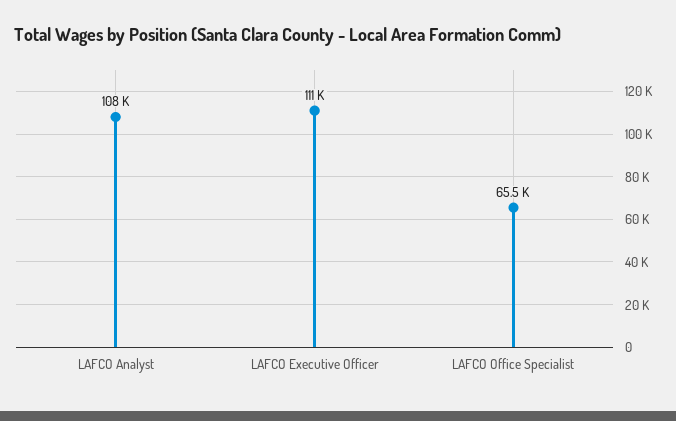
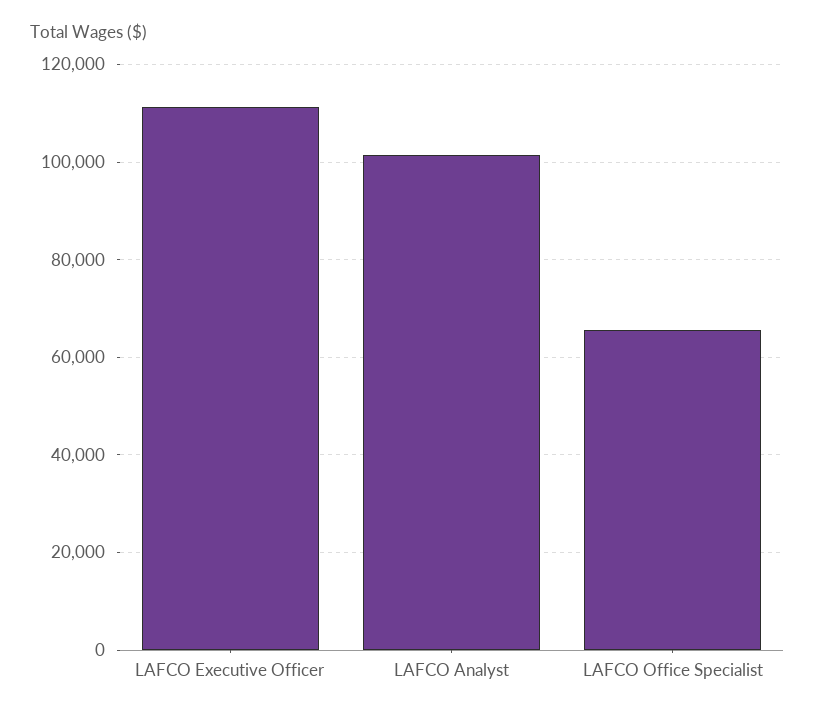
  {
-   "LAFCO Analyst": 108000,
+   "LAFCO Analyst": 102000,
    "LAFCO Executive Officer": 111000,
    "LAFCO Office Specialist": 65500
  }

